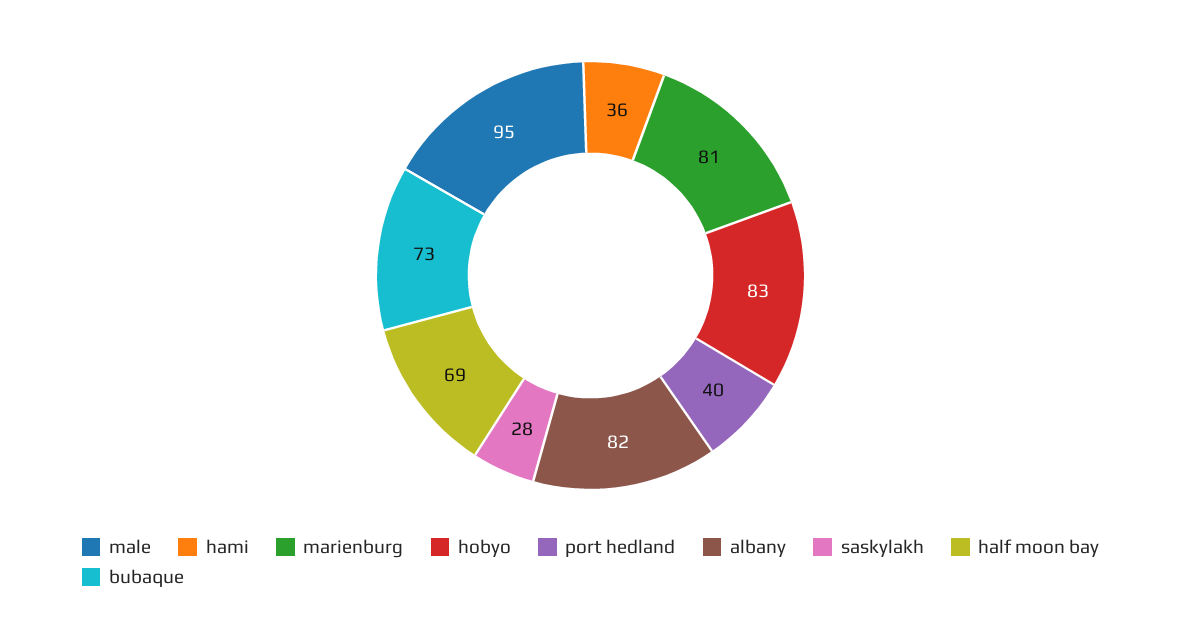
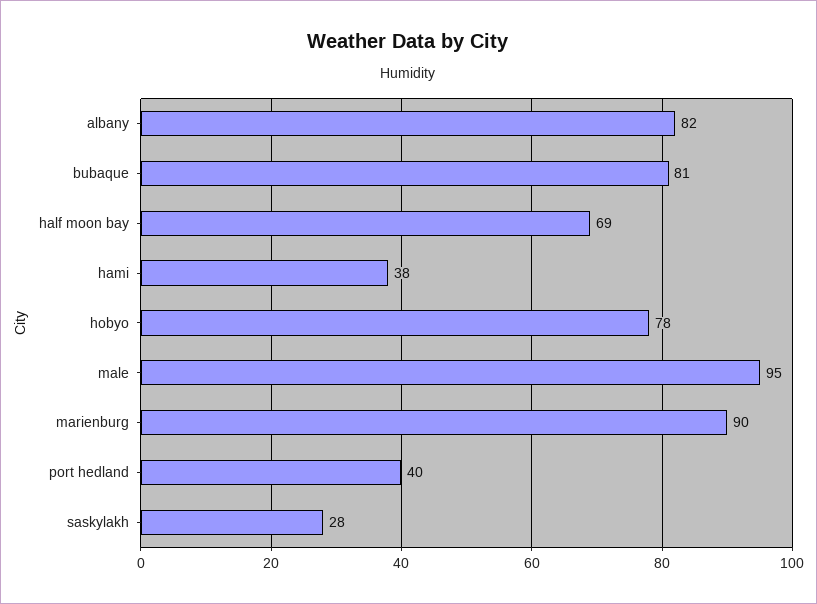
  {
    "male": 95,
-   "hami": 36,
+   "hami": 38,
-   "marienburg": 81,
+   "marienburg": 90,
-   "hobyo": 83,
+   "hobyo": 78,
    "port hedland": 40,
    "albany": 82,
    "saskylakh": 28,
    "half moon bay": 69,
-   "bubaque": 73
+   "bubaque": 81
  }

